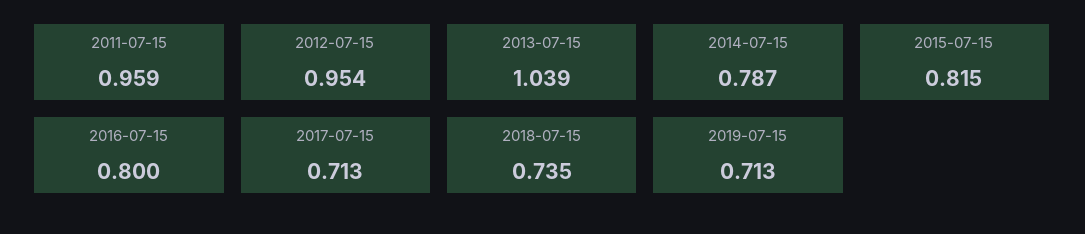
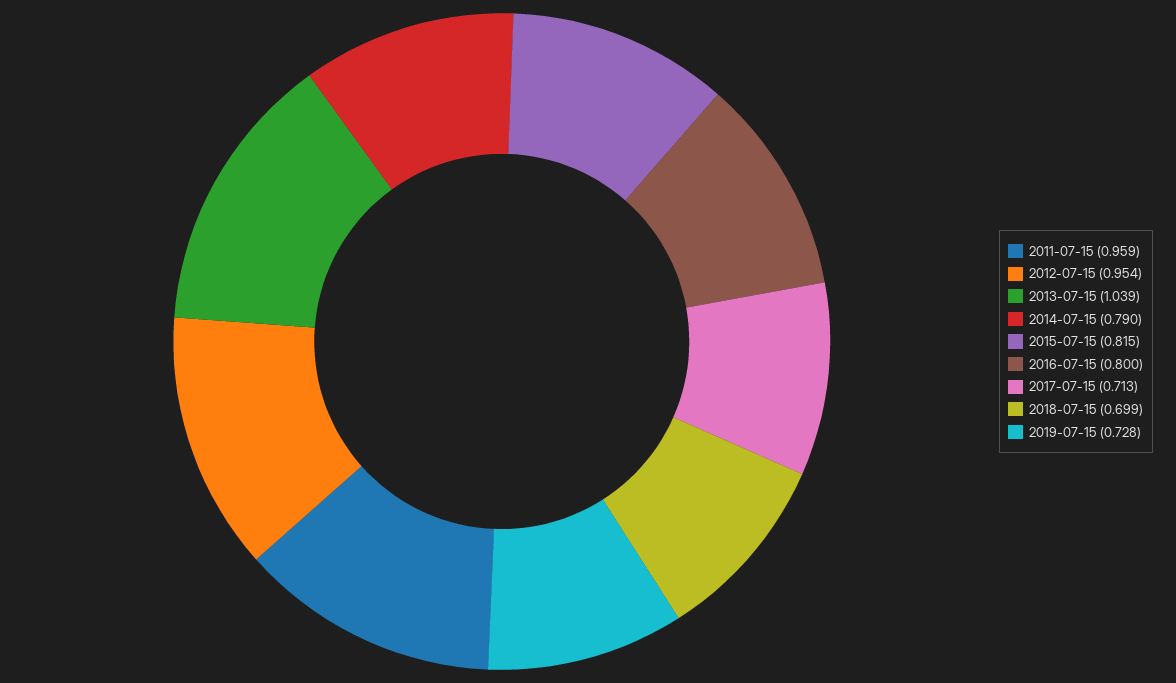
  {
    "2011-07-15": 0.959,
    "2012-07-15": 0.954,
    "2013-07-15": 1.039,
-   "2014-07-15": 0.787,
+   "2014-07-15": 0.79,
    "2015-07-15": 0.815,
    "2016-07-15": 0.8,
    "2017-07-15": 0.713,
-   "2018-07-15": 0.735,
+   "2018-07-15": 0.699,
-   "2019-07-15": 0.713
+   "2019-07-15": 0.728
  }

